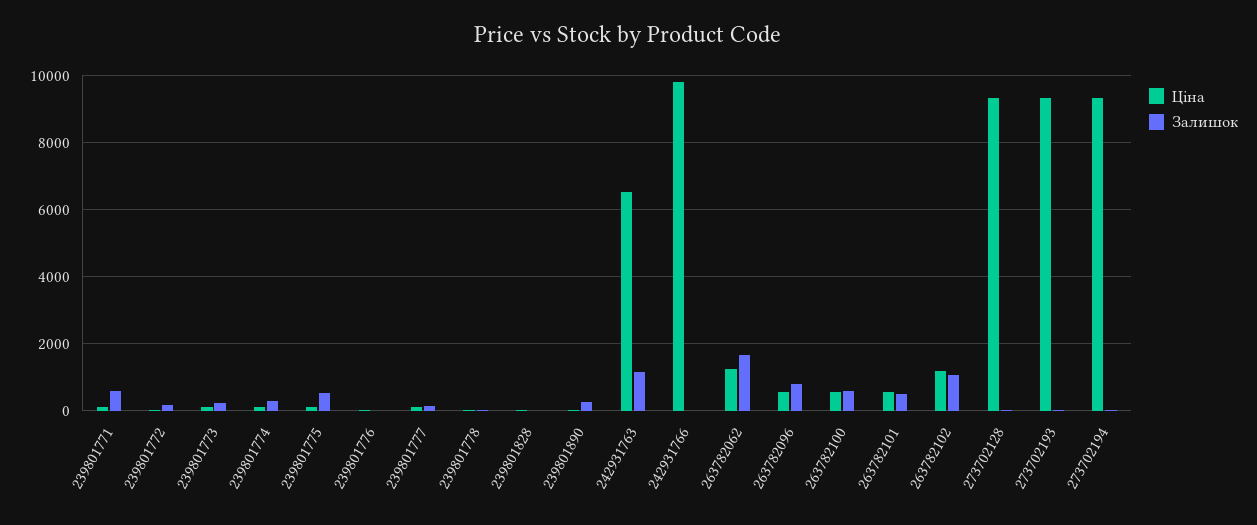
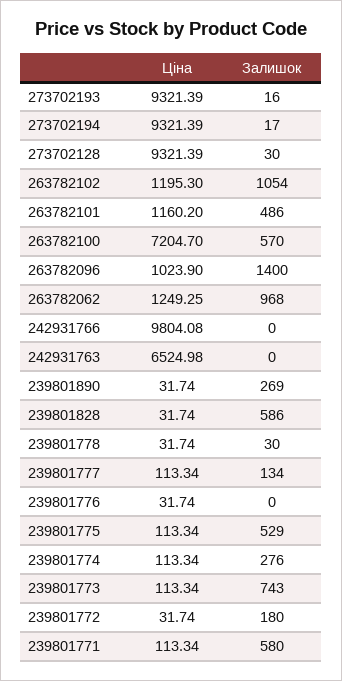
  {
    "Ціна": {
      "239801771": 113.34,
      "239801772": 31.74,
      "239801773": 113.34,
      "239801774": 113.34,
      "239801775": 113.34,
      "239801776": 31.74,
      "239801777": 113.34,
      "239801778": 31.74,
      "239801828": 31.74,
      "239801890": 31.74,
      "242931763": 6524.98,
      "242931766": 9804.08,
      "263782062": 1249.25,
-     "263782096": 600,
+     "263782096": 1023.9,
-     "263782100": 600,
+     "263782100": 7204.7,
-     "263782101": 600,
+     "263782101": 1160.2,
      "263782102": 1195.3,
      "273702128": 9321.39,
      "273702193": 9321.39,
      "273702194": 9321.39
    },
    "Залишок": {
      "239801771": 580,
      "239801772": 180,
-     "239801773": 200,
+     "239801773": 743,
      "239801774": 276,
      "239801775": 529,
      "239801776": 0,
      "239801777": 134,
      "239801778": 30,
-     "239801828": 0,
+     "239801828": 586,
      "239801890": 269,
-     "242931763": 1200,
+     "242931763": 0,
      "242931766": 0,
-     "263782062": 1600,
+     "263782062": 968,
-     "263782096": 800,
+     "263782096": 1400,
      "263782100": 570,
      "263782101": 486,
      "263782102": 1054,
      "273702128": 30,
      "273702193": 16,
      "273702194": 17
    }
  }

